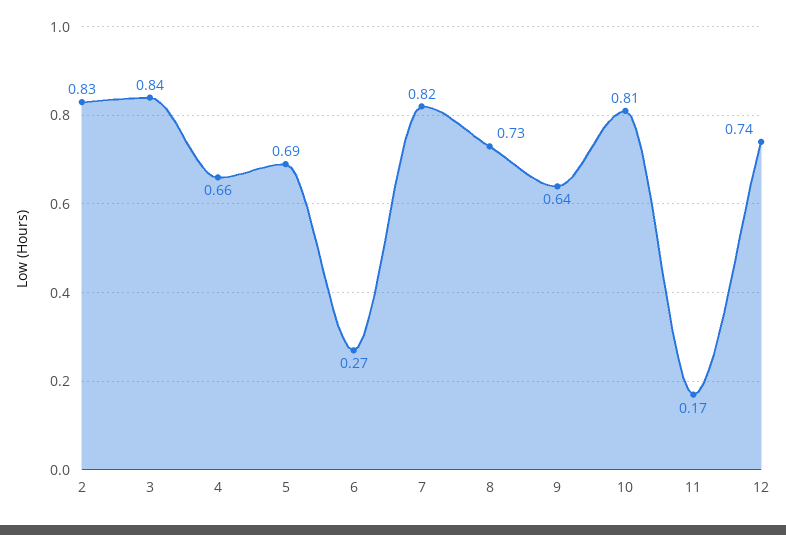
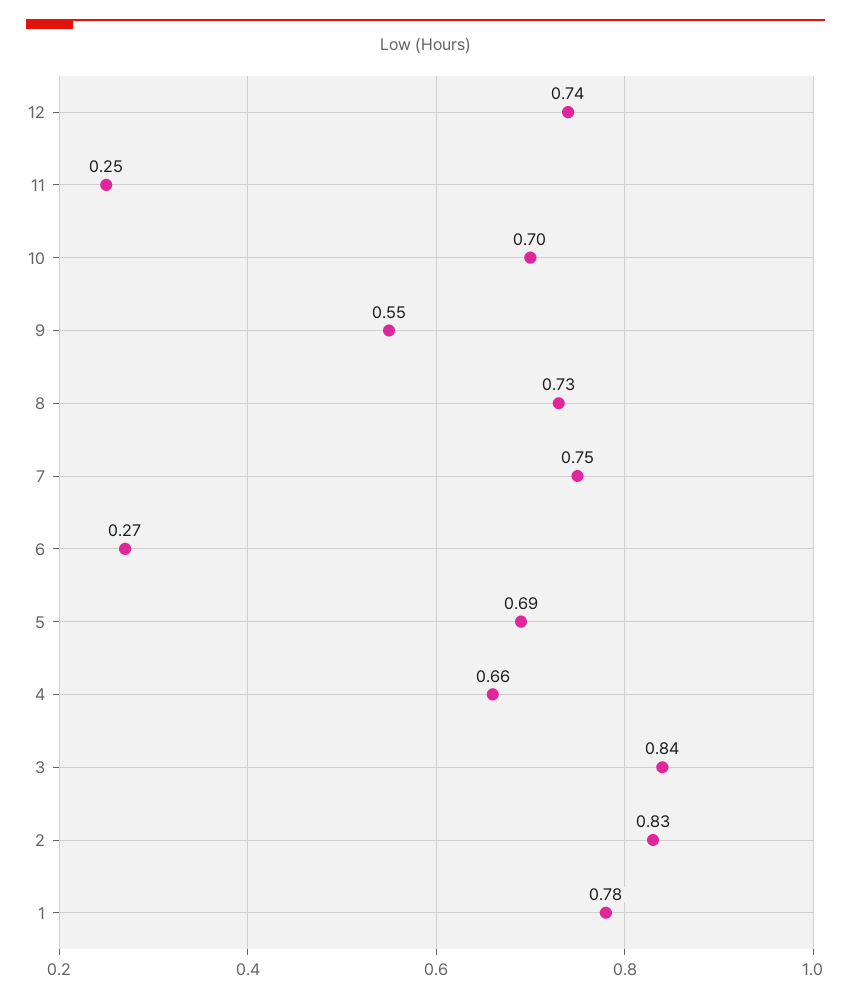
  {
    "2": 0.83,
    "3": 0.84,
    "4": 0.66,
    "5": 0.69,
    "6": 0.27,
-   "7": 0.82,
+   "7": 0.75,
    "8": 0.73,
-   "9": 0.64,
+   "9": 0.55,
-   "10": 0.81,
+   "10": 0.7,
-   "11": 0.17,
+   "11": 0.25,
-   "12": 0.74
+   "12": 0.74,
+   "1": 0.78
  }

